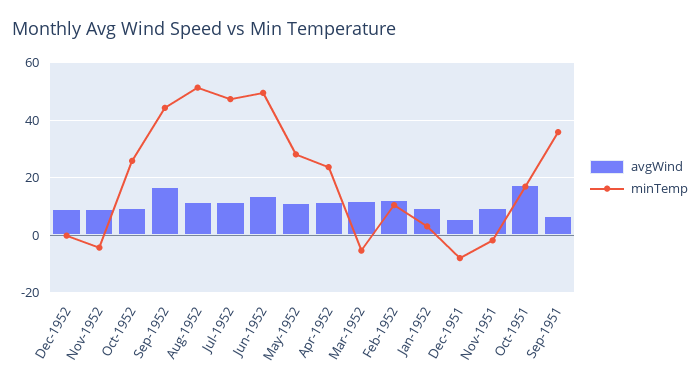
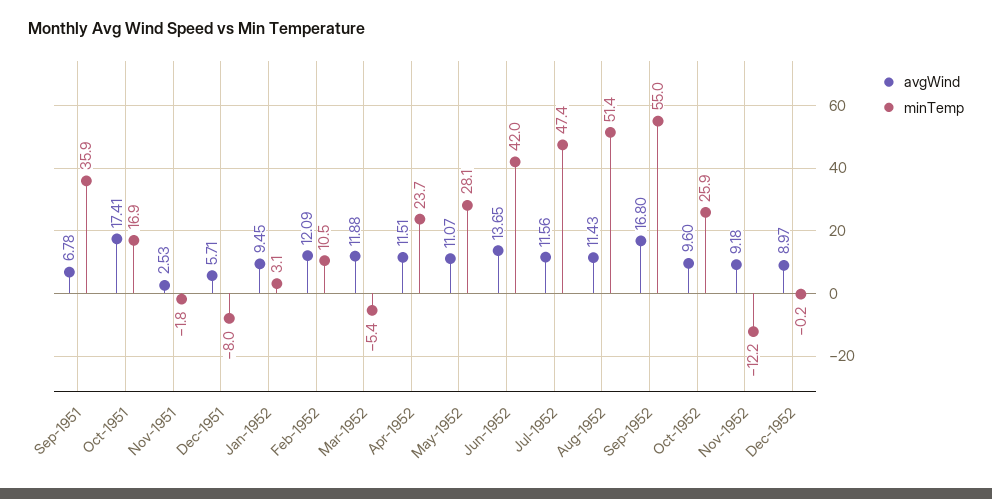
  {
    "avgWind": {
      "Dec-1952": 8.97,
      "Nov-1952": 9.18,
      "Oct-1952": 9.6,
      "Sep-1952": 16.8,
      "Aug-1952": 11.43,
      "Jul-1952": 11.56,
      "Jun-1952": 13.65,
      "May-1952": 11.07,
      "Apr-1952": 11.51,
      "Mar-1952": 11.88,
      "Feb-1952": 12.09,
      "Jan-1952": 9.45,
      "Dec-1951": 5.71,
-     "Nov-1951": 10,
+     "Nov-1951": 2.53,
      "Oct-1951": 17.41,
      "Sep-1951": 6.78
    },
    "minTemp": {
      "Dec-1952": -0.2,
-     "Nov-1952": -5,
+     "Nov-1952": -12.2,
      "Oct-1952": 25.9,
-     "Sep-1952": 45,
+     "Sep-1952": 55,
      "Aug-1952": 51.4,
      "Jul-1952": 47.4,
-     "Jun-1952": 50,
+     "Jun-1952": 42,
      "May-1952": 28.1,
      "Apr-1952": 23.7,
      "Mar-1952": -5.4,
      "Feb-1952": 10.5,
      "Jan-1952": 3.1,
      "Dec-1951": -8,
      "Nov-1951": -1.8,
      "Oct-1951": 16.9,
      "Sep-1951": 35.9
    }
  }

